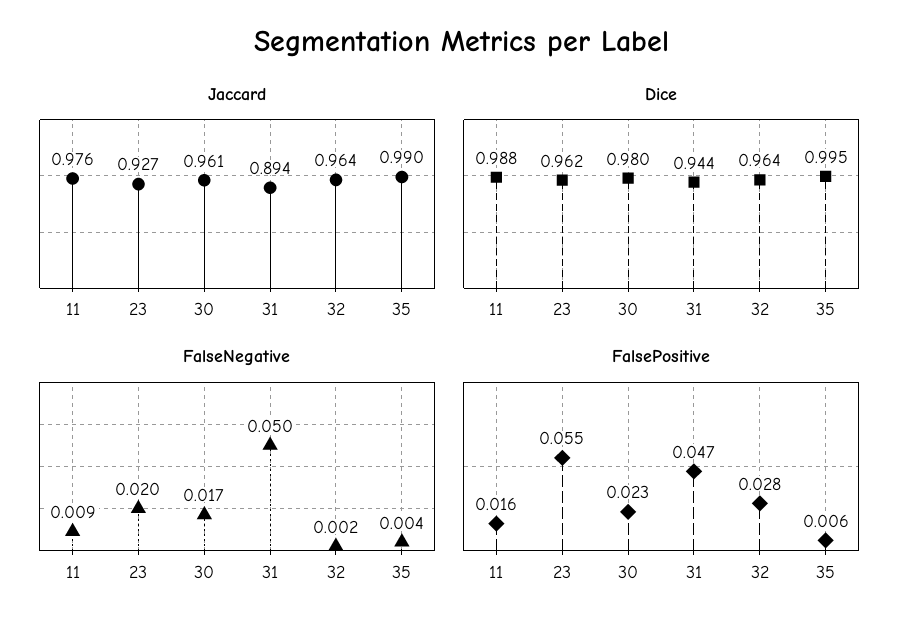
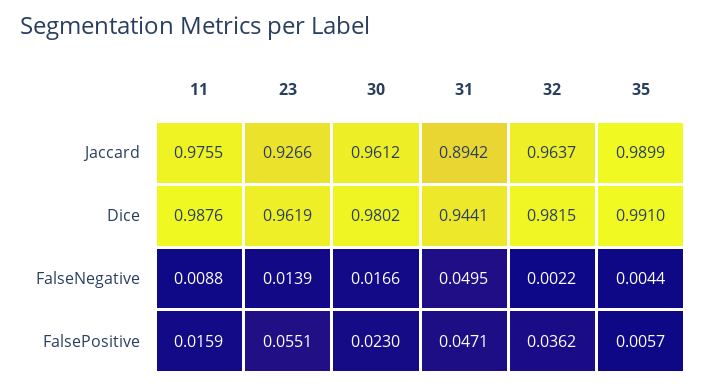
  {
    "Jaccard": {
      "11": 0.9755,
      "23": 0.9266,
      "30": 0.9612,
      "31": 0.8942,
      "32": 0.9637,
      "35": 0.9899
    },
    "Dice": {
      "11": 0.9876,
      "23": 0.9619,
      "30": 0.9802,
      "31": 0.9441,
-     "32": 0.964,
+     "32": 0.9815,
-     "35": 0.995
+     "35": 0.991
    },
    "FalseNegative": {
      "11": 0.0088,
-     "23": 0.02,
+     "23": 0.0139,
      "30": 0.0166,
      "31": 0.0495,
      "32": 0.0022,
      "35": 0.0044
    },
    "FalsePositive": {
      "11": 0.0159,
      "23": 0.0551,
      "30": 0.023,
      "31": 0.0471,
-     "32": 0.028,
+     "32": 0.0362,
      "35": 0.0057
    }
  }

